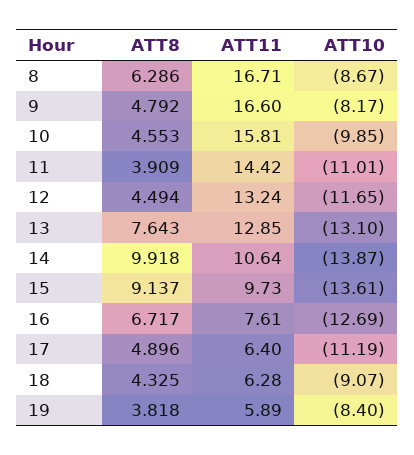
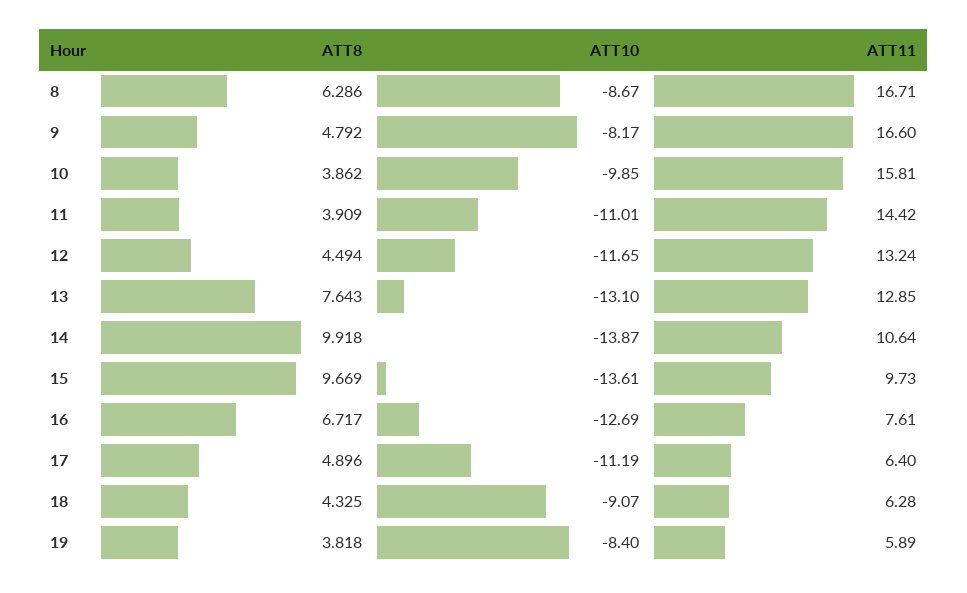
  {
    "ATT8": {
      "8": 6.286,
      "9": 4.792,
-     "10": 4.553,
+     "10": 3.862,
      "11": 3.909,
      "12": 4.494,
      "13": 7.643,
      "14": 9.918,
-     "15": 9.137,
+     "15": 9.669,
      "16": 6.717,
      "17": 4.896,
      "18": 4.325,
      "19": 3.818
    },
    "ATT11": {
      "8": 16.71,
      "9": 16.6,
      "10": 15.81,
      "11": 14.42,
      "12": 13.24,
      "13": 12.85,
      "14": 10.64,
      "15": 9.73,
      "16": 7.61,
      "17": 6.4,
      "18": 6.28,
      "19": 5.89
    },
    "ATT10": {
      "8": -8.67,
      "9": -8.17,
      "10": -9.85,
      "11": -11.01,
      "12": -11.65,
      "13": -13.1,
      "14": -13.87,
      "15": -13.61,
      "16": -12.69,
      "17": -11.19,
      "18": -9.07,
      "19": -8.4
    }
  }

